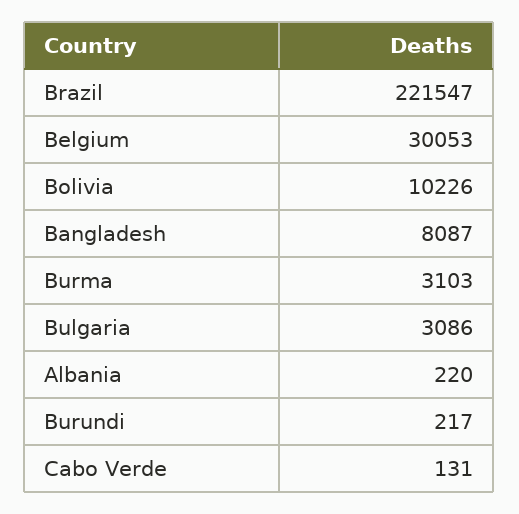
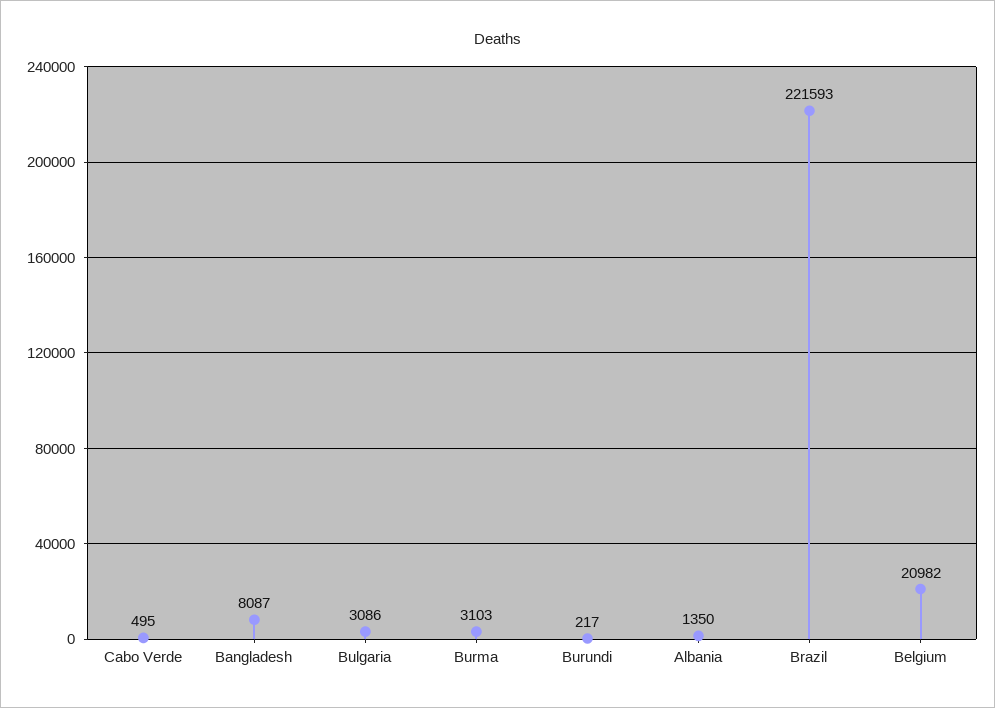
  {
-   "Brazil": 221547,
+   "Brazil": 221593,
-   "Belgium": 30053,
+   "Belgium": 20982,
-   "Bolivia": 10226,
    "Bangladesh": 8087,
    "Burma": 3103,
    "Bulgaria": 3086,
-   "Albania": 220,
+   "Albania": 1350,
    "Burundi": 217,
-   "Cabo Verde": 131
+   "Cabo Verde": 495
  }

